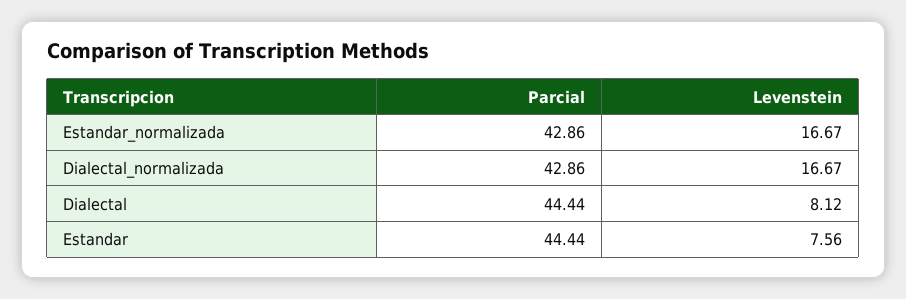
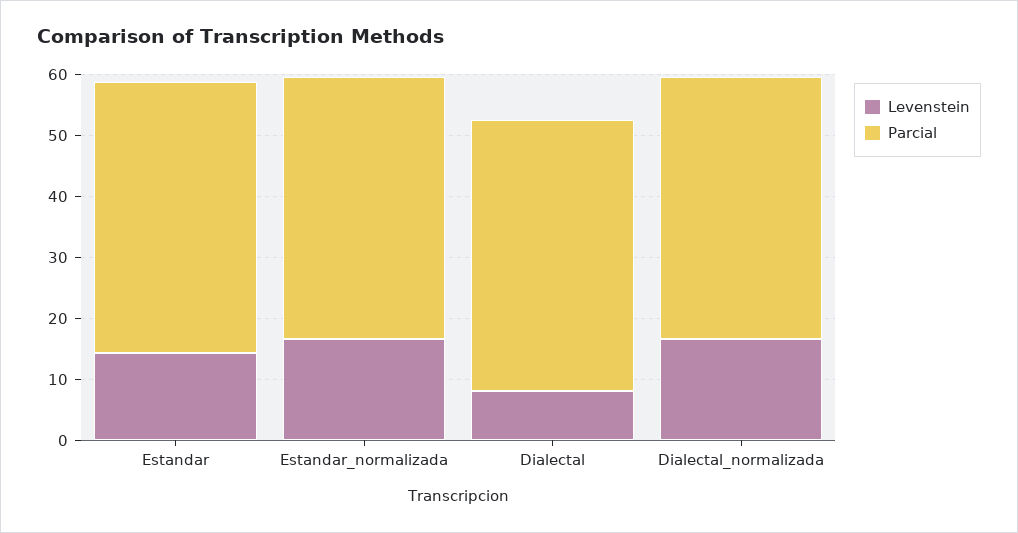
  {
    "Parcial": {
      "Estandar_normalizada": 42.86,
      "Dialectal_normalizada": 42.86,
      "Dialectal": 44.44,
      "Estandar": 44.44
    },
    "Levenstein": {
      "Estandar_normalizada": 16.67,
      "Dialectal_normalizada": 16.67,
      "Dialectal": 8.12,
-     "Estandar": 7.56
+     "Estandar": 14
    }
  }

